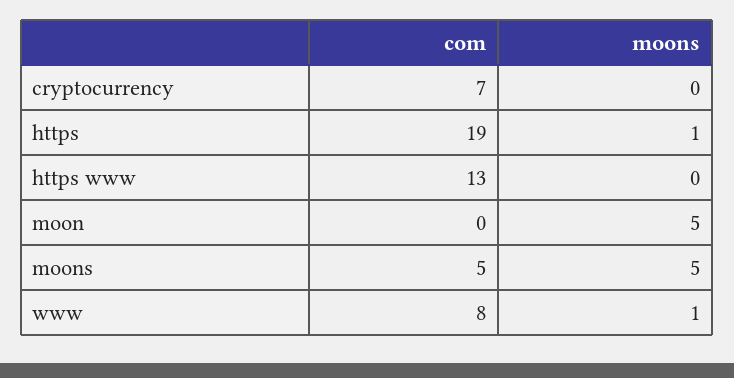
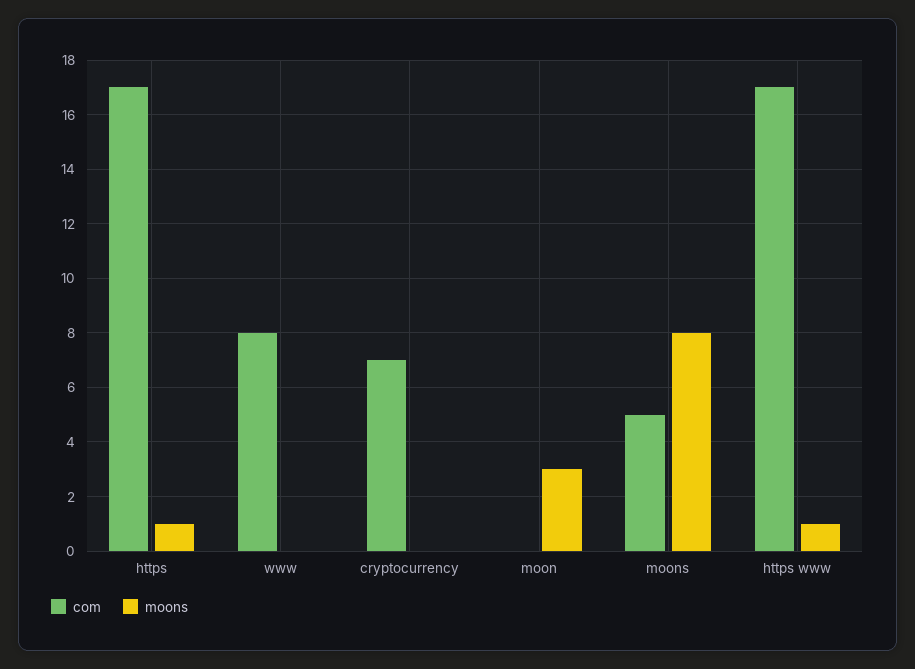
  {
    "com": {
      "cryptocurrency": 7,
-     "https": 19,
+     "https": 17,
-     "https www": 13,
+     "https www": 17,
      "moon": 0,
      "moons": 5,
      "www": 8
    },
    "moons": {
      "cryptocurrency": 0,
      "https": 1,
-     "https www": 0,
+     "https www": 1,
-     "moon": 5,
+     "moon": 3,
-     "moons": 5,
+     "moons": 8,
-     "www": 1
+     "www": 0
    }
  }

